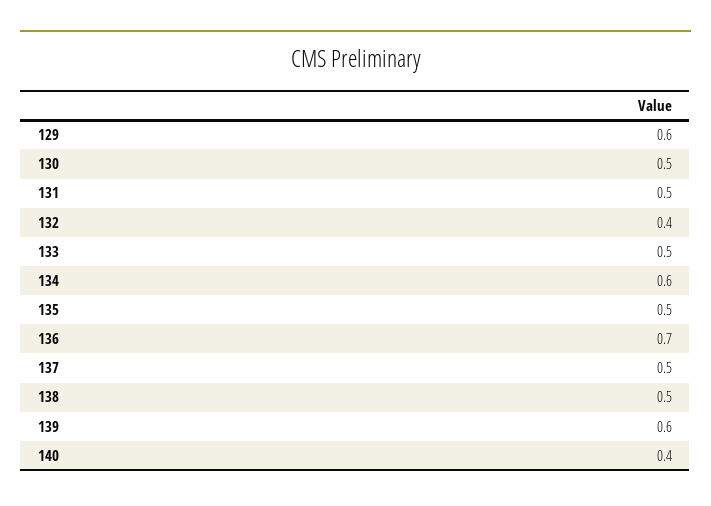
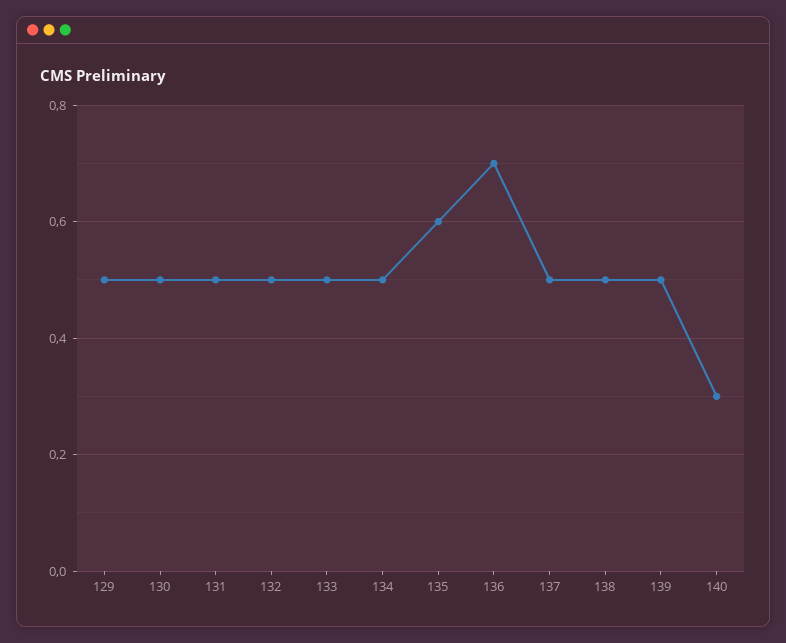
  {
-   "129": 0.6,
+   "129": 0.5,
    "130": 0.5,
    "131": 0.5,
-   "132": 0.4,
+   "132": 0.5,
    "133": 0.5,
-   "134": 0.6,
+   "134": 0.5,
-   "135": 0.5,
+   "135": 0.6,
    "136": 0.7,
    "137": 0.5,
    "138": 0.5,
-   "139": 0.6,
+   "139": 0.5,
-   "140": 0.4
+   "140": 0.3
  }

